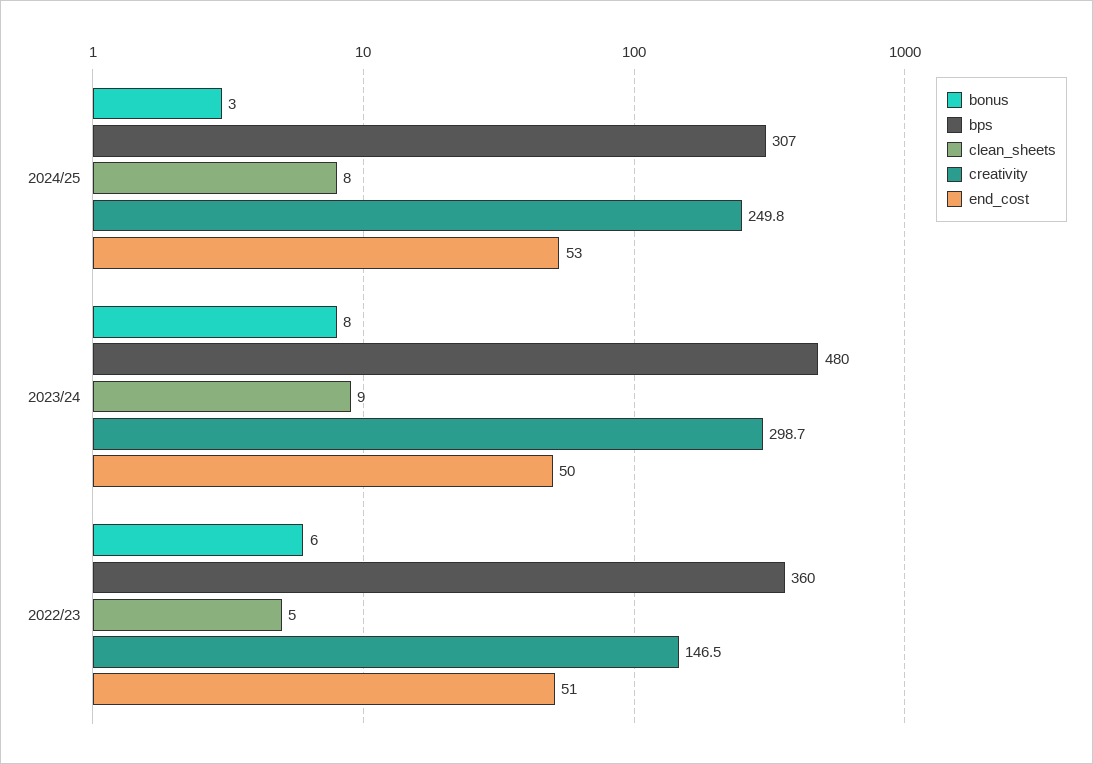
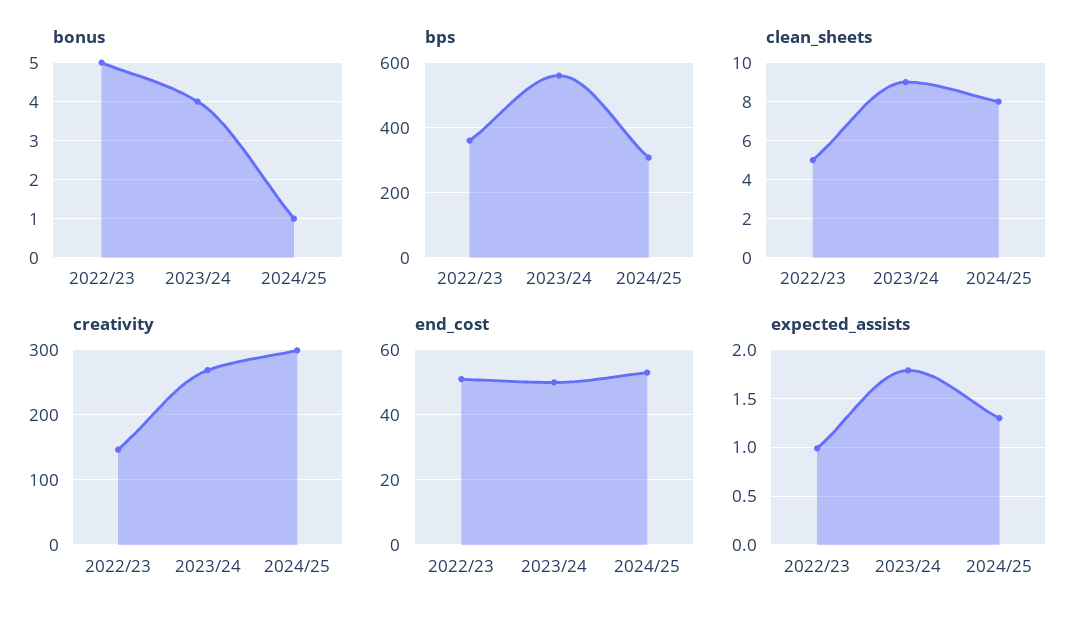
  {
    "bonus": {
-     "2024/25": 3,
+     "2024/25": 1,
-     "2023/24": 8,
+     "2023/24": 4,
-     "2022/23": 6
+     "2022/23": 5
    },
    "bps": {
      "2024/25": 307,
-     "2023/24": 480,
+     "2023/24": 560,
      "2022/23": 360
    },
    "clean_sheets": {
      "2024/25": 8,
      "2023/24": 9,
      "2022/23": 5
    },
    "creativity": {
-     "2024/25": 249.8,
+     "2024/25": 300,
-     "2023/24": 298.7,
+     "2023/24": 270,
      "2022/23": 146.5
    },
    "end_cost": {
      "2024/25": 53,
      "2023/24": 50,
      "2022/23": 51
-   }
+   },
+   "expected_assists": {
+     "2022/23": 1,
+     "2023/24": 1.8,
+     "2024/25": 1.3
+   }
  }

